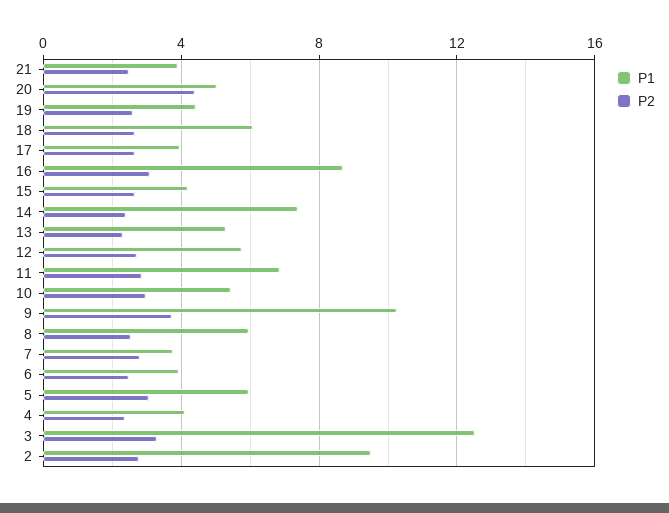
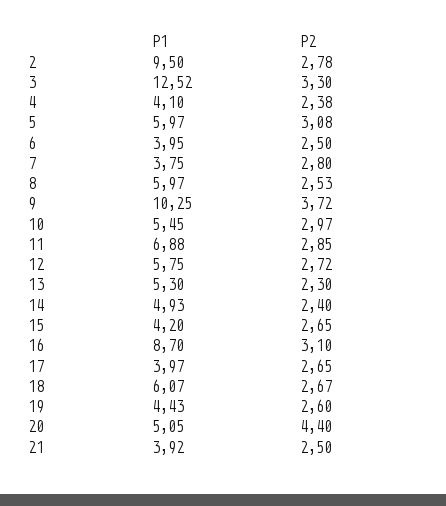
  {
    "P1": {
      "21": 3.92,
      "20": 5.05,
      "19": 4.43,
      "18": 6.07,
      "17": 3.97,
      "16": 8.7,
      "15": 4.2,
-     "14": 7.5,
+     "14": 4.93,
      "13": 5.3,
      "12": 5.75,
      "11": 6.88,
      "10": 5.45,
      "9": 10.25,
      "8": 5.97,
      "7": 3.75,
      "6": 3.95,
      "5": 5.97,
      "4": 4.1,
      "3": 12.52,
      "2": 9.5
    },
    "P2": {
      "21": 2.5,
      "20": 4.4,
      "19": 2.6,
      "18": 2.67,
      "17": 2.65,
      "16": 3.1,
      "15": 2.65,
      "14": 2.4,
      "13": 2.3,
      "12": 2.72,
      "11": 2.85,
      "10": 2.97,
      "9": 3.72,
      "8": 2.53,
      "7": 2.8,
      "6": 2.5,
      "5": 3.08,
      "4": 2.38,
      "3": 3.3,
      "2": 2.78
    }
  }

